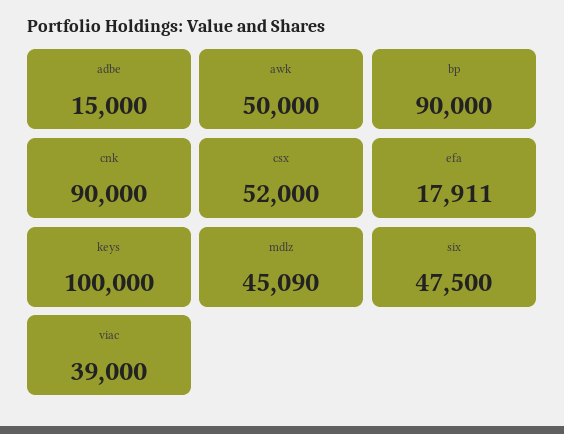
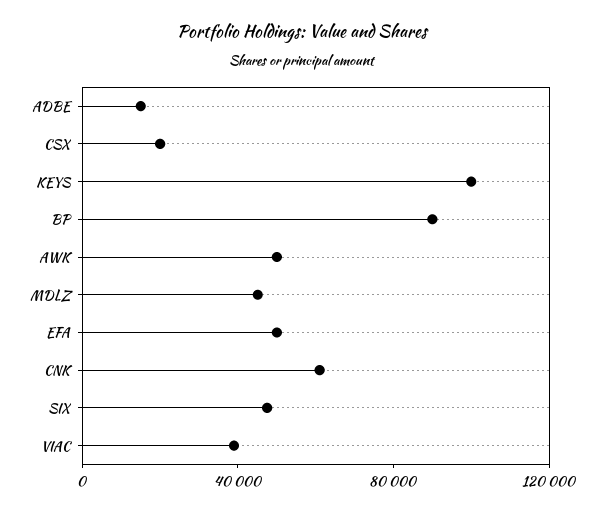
  {
    "adbe": 15000,
    "awk": 50000,
    "bp": 90000,
-   "cnk": 90000,
+   "cnk": 60000,
-   "csx": 52000,
+   "csx": 20000,
-   "efa": 17911,
+   "efa": 50000,
    "keys": 100000,
    "mdlz": 45090,
    "six": 47500,
    "viac": 39000
  }

